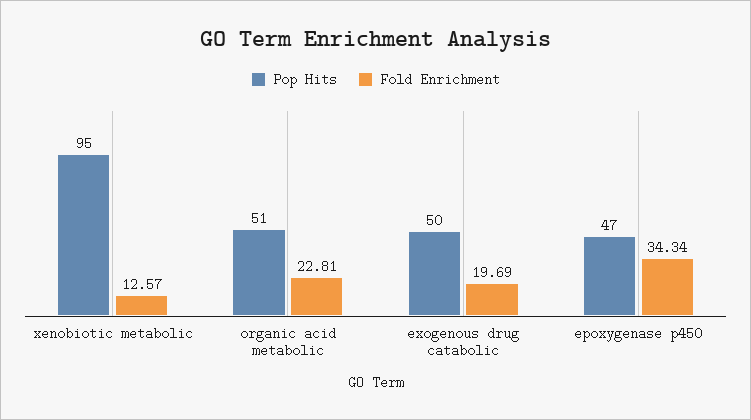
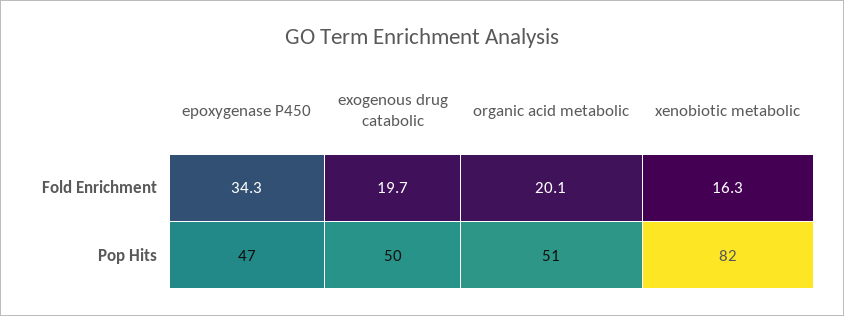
  {
    "Pop Hits": {
-     "xenobiotic metabolic": 95,
+     "xenobiotic metabolic": 82,
      "organic acid metabolic": 51,
      "exogenous drug catabolic": 50,
      "epoxygenase p450": 47
    },
    "Fold Enrichment": {
-     "xenobiotic metabolic": 12.57,
+     "xenobiotic metabolic": 16.3,
-     "organic acid metabolic": 22.81,
+     "organic acid metabolic": 20.1,
      "exogenous drug catabolic": 19.69,
      "epoxygenase p450": 34.34
    }
  }

